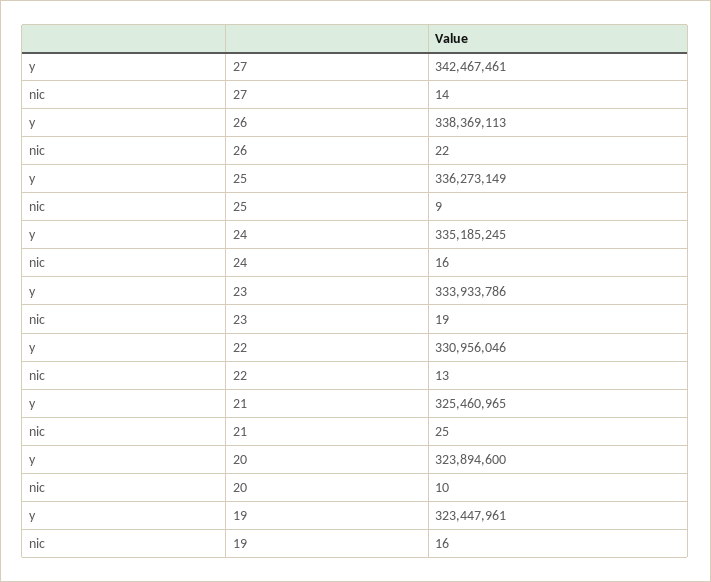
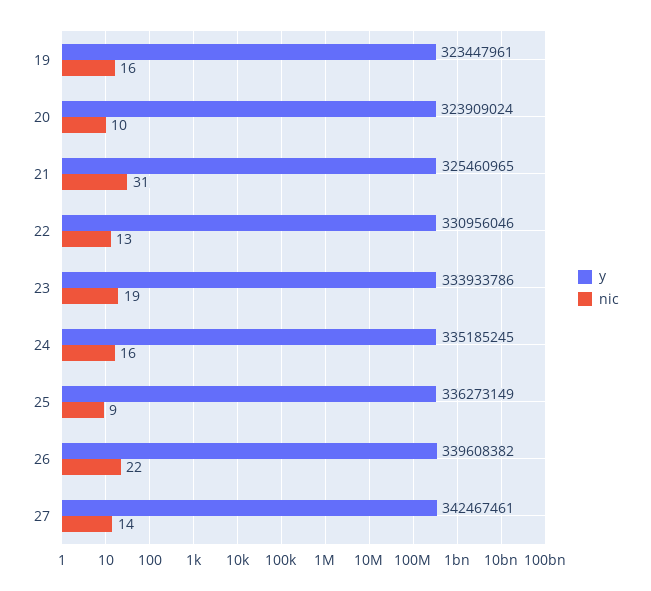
  {
    "y": {
      "27": 342467461,
-     "26": 338369113,
+     "26": 339608382,
      "25": 336273149,
      "24": 335185245,
      "23": 333933786,
      "22": 330956046,
      "21": 325460965,
-     "20": 323894600,
+     "20": 323909024,
      "19": 323447961
    },
    "nic": {
      "27": 14,
      "26": 22,
      "25": 9,
      "24": 16,
      "23": 19,
      "22": 13,
-     "21": 25,
+     "21": 31,
      "20": 10,
      "19": 16
    }
  }

